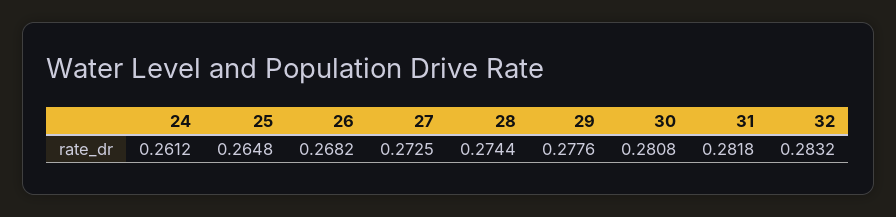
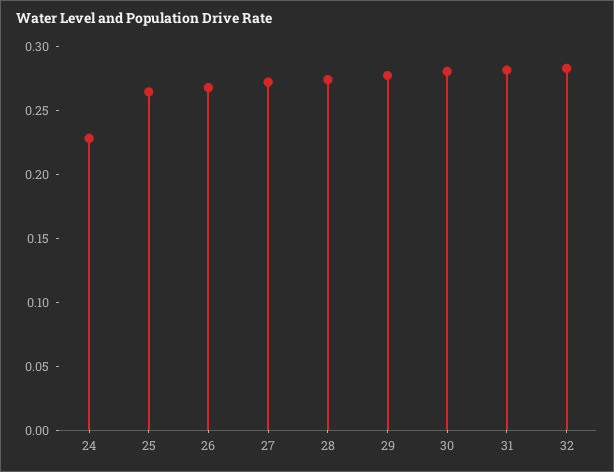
  {
-   "24": 0.2612,
+   "24": 0.23,
    "25": 0.2648,
    "26": 0.2682,
    "27": 0.2725,
    "28": 0.2744,
    "29": 0.2776,
    "30": 0.2808,
    "31": 0.2818,
    "32": 0.2832
  }

